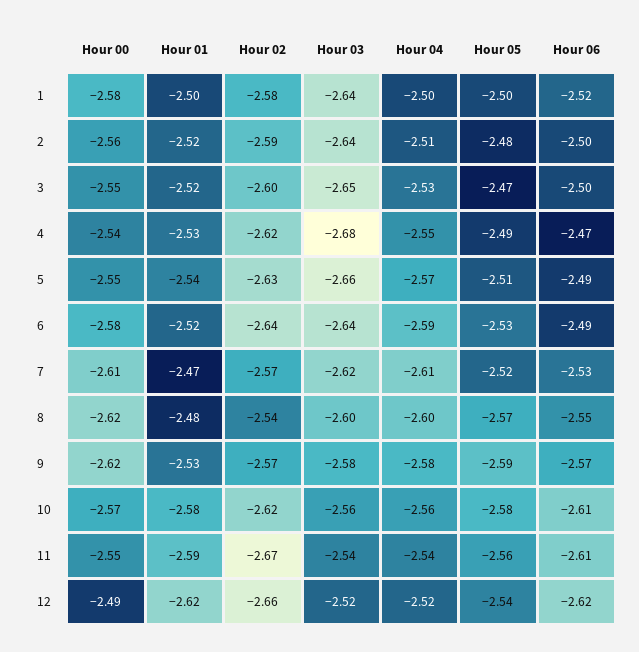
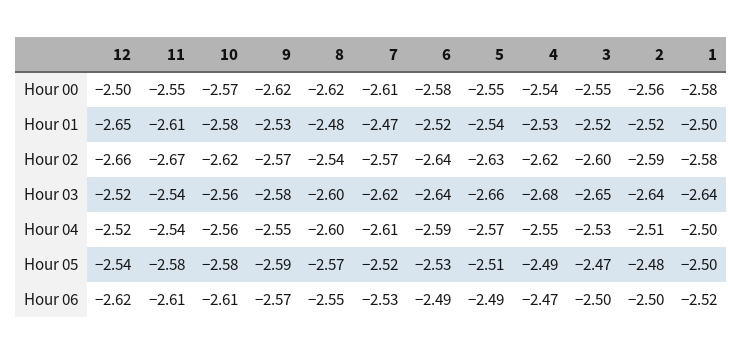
  {
    "Hour 00": {
      "1": -2.58,
      "2": -2.56,
      "3": -2.55,
      "4": -2.54,
      "5": -2.55,
      "6": -2.58,
      "7": -2.61,
      "8": -2.62,
      "9": -2.62,
      "10": -2.57,
      "11": -2.55,
-     "12": -2.49
+     "12": -2.5
    },
    "Hour 01": {
      "1": -2.5,
      "2": -2.52,
      "3": -2.52,
      "4": -2.53,
      "5": -2.54,
      "6": -2.52,
      "7": -2.47,
      "8": -2.48,
      "9": -2.53,
      "10": -2.58,
-     "11": -2.59,
+     "11": -2.61,
-     "12": -2.62
+     "12": -2.65
    },
    "Hour 02": {
      "1": -2.58,
      "2": -2.59,
      "3": -2.6,
      "4": -2.62,
      "5": -2.63,
      "6": -2.64,
      "7": -2.57,
      "8": -2.54,
      "9": -2.57,
      "10": -2.62,
      "11": -2.67,
      "12": -2.66
    },
    "Hour 03": {
      "1": -2.64,
      "2": -2.64,
      "3": -2.65,
      "4": -2.68,
      "5": -2.66,
      "6": -2.64,
      "7": -2.62,
      "8": -2.6,
      "9": -2.58,
      "10": -2.56,
      "11": -2.54,
      "12": -2.52
    },
    "Hour 04": {
      "1": -2.5,
      "2": -2.51,
      "3": -2.53,
      "4": -2.55,
      "5": -2.57,
      "6": -2.59,
      "7": -2.61,
      "8": -2.6,
-     "9": -2.58,
+     "9": -2.55,
      "10": -2.56,
      "11": -2.54,
      "12": -2.52
    },
    "Hour 05": {
      "1": -2.5,
      "2": -2.48,
      "3": -2.47,
      "4": -2.49,
      "5": -2.51,
      "6": -2.53,
      "7": -2.52,
      "8": -2.57,
      "9": -2.59,
      "10": -2.58,
-     "11": -2.56,
+     "11": -2.58,
      "12": -2.54
    },
    "Hour 06": {
      "1": -2.52,
      "2": -2.5,
      "3": -2.5,
      "4": -2.47,
      "5": -2.49,
      "6": -2.49,
      "7": -2.53,
      "8": -2.55,
      "9": -2.57,
      "10": -2.61,
      "11": -2.61,
      "12": -2.62
    }
  }

